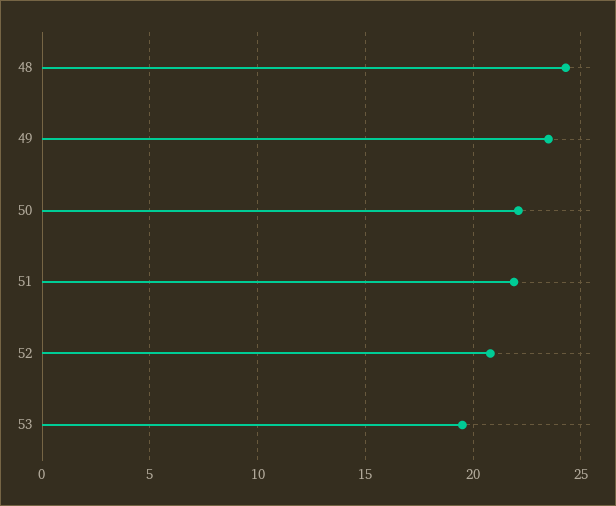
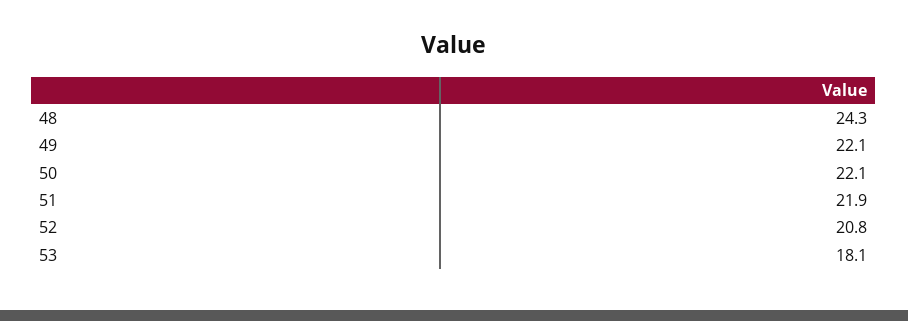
  {
    "48": 24.3,
-   "49": 23.5,
+   "49": 22.1,
    "50": 22.1,
    "51": 21.9,
    "52": 20.8,
-   "53": 19.5
+   "53": 18.1
  }

